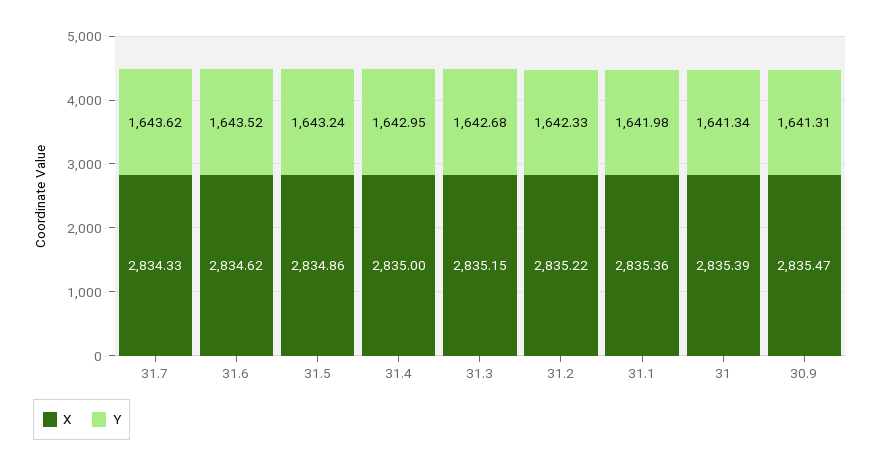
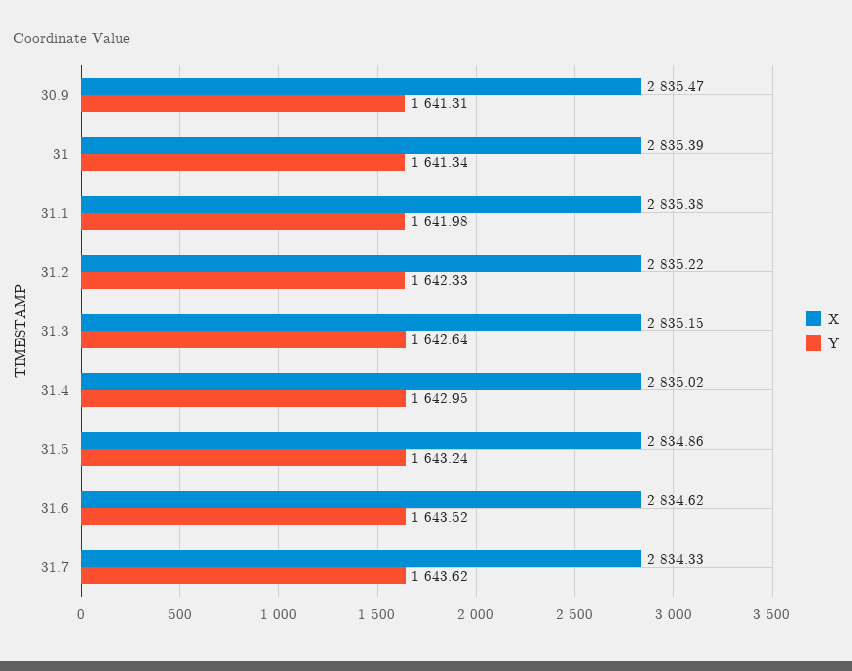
  {
    "X": {
      "31.7": 2834.33,
      "31.6": 2834.62,
      "31.5": 2834.86,
-     "31.4": 2835,
+     "31.4": 2835.02,
      "31.3": 2835.15,
      "31.2": 2835.22,
-     "31.1": 2835.36,
+     "31.1": 2835.38,
      "31": 2835.39,
      "30.9": 2835.47
    },
    "Y": {
      "31.7": 1643.62,
      "31.6": 1643.52,
      "31.5": 1643.24,
      "31.4": 1642.95,
-     "31.3": 1642.68,
+     "31.3": 1642.64,
      "31.2": 1642.33,
      "31.1": 1641.98,
      "31": 1641.34,
      "30.9": 1641.31
    }
  }

